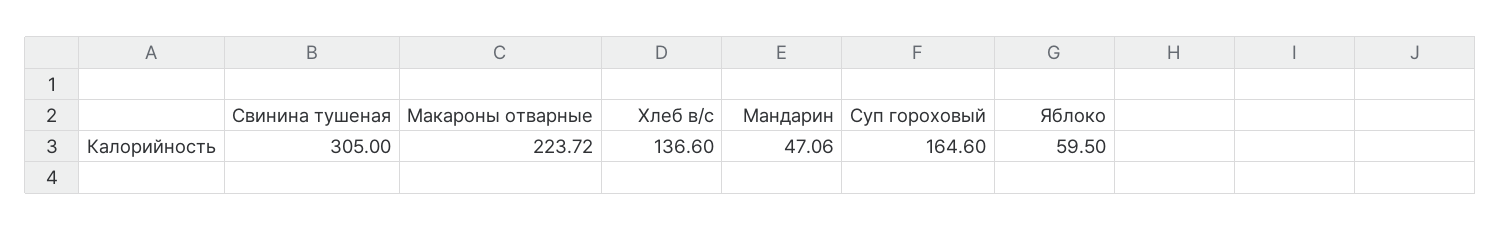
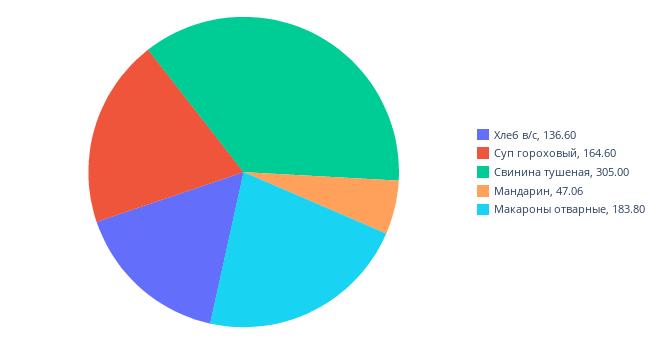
  {
    "Свинина тушеная": 305,
-   "Макароны отварные": 223.72,
+   "Макароны отварные": 183.8,
    "Хлеб в/с": 136.6,
    "Мандарин": 47.06,
-   "Суп гороховый": 164.6,
+   "Суп гороховый": 164.6
-   "Яблоко": 59.5
  }

